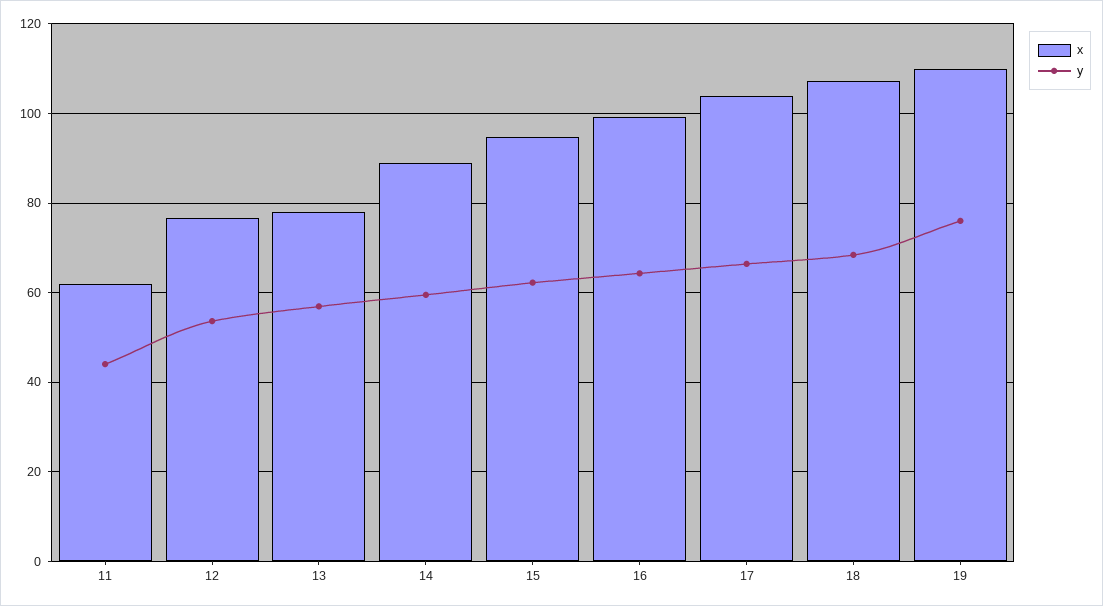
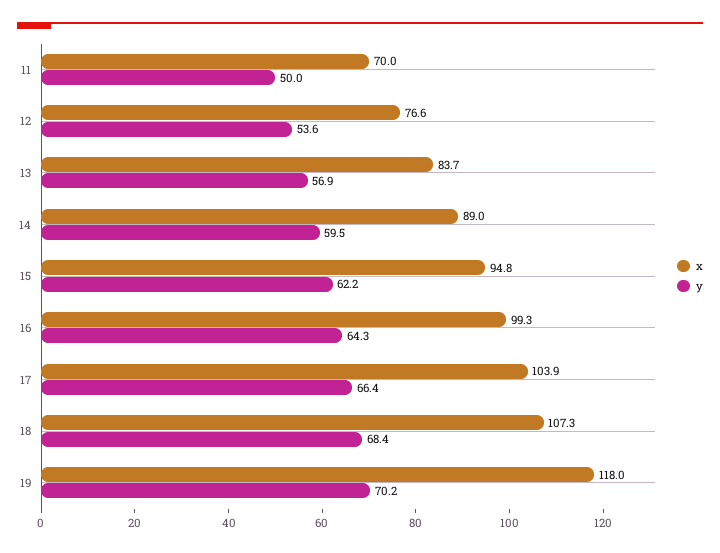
  {
    "x": {
-     "11": 62,
+     "11": 70,
      "12": 76.6,
-     "13": 78,
+     "13": 83.7,
      "14": 89,
      "15": 94.8,
      "16": 99.3,
      "17": 103.9,
      "18": 107.3,
-     "19": 110
+     "19": 118
    },
    "y": {
-     "11": 44,
+     "11": 50,
      "12": 53.6,
      "13": 56.9,
      "14": 59.5,
      "15": 62.2,
      "16": 64.3,
      "17": 66.4,
      "18": 68.4,
-     "19": 76
+     "19": 70.2
    }
  }

